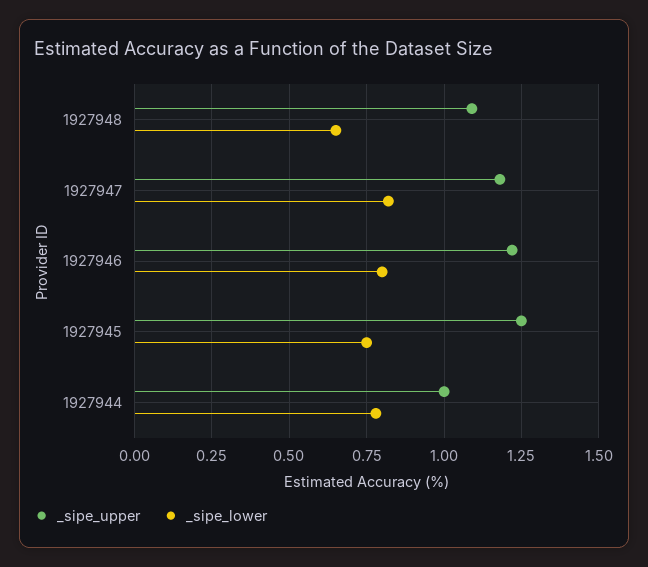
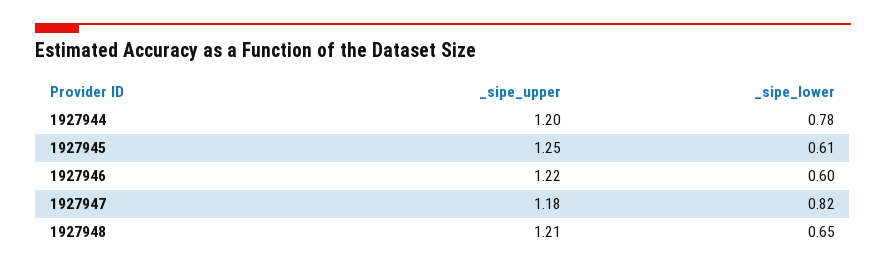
  {
    "_sipe_upper": {
-     "1927948": 1.1,
+     "1927948": 1.21,
      "1927947": 1.18,
      "1927946": 1.22,
      "1927945": 1.25,
-     "1927944": 1
+     "1927944": 1.2
    },
    "_sipe_lower": {
      "1927948": 0.65,
      "1927947": 0.82,
-     "1927946": 0.8,
+     "1927946": 0.6,
-     "1927945": 0.75,
+     "1927945": 0.61,
      "1927944": 0.78
    }
  }

